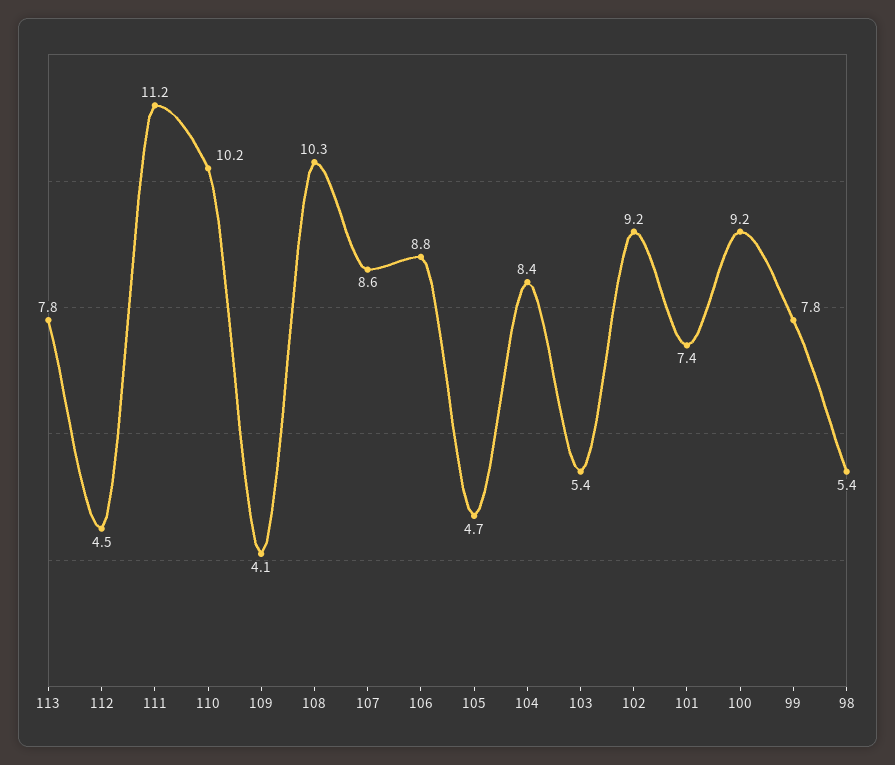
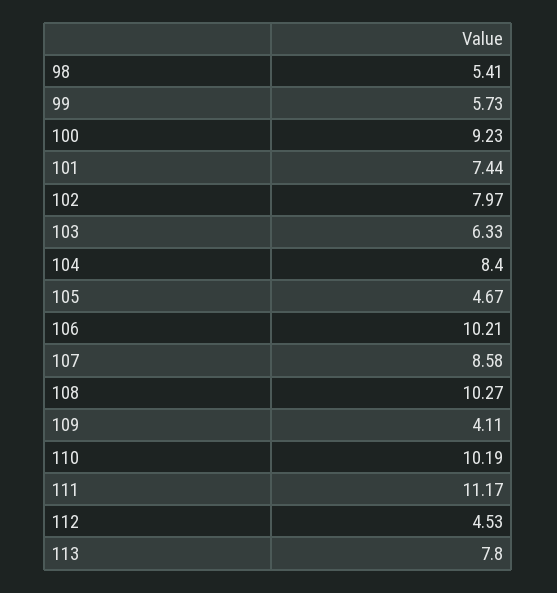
  {
    "113": 7.8,
    "112": 4.53,
    "111": 11.17,
    "110": 10.19,
    "109": 4.11,
    "108": 10.27,
    "107": 8.58,
-   "106": 8.8,
+   "106": 10.21,
    "105": 4.67,
    "104": 8.4,
-   "103": 5.4,
+   "103": 6.33,
-   "102": 9.2,
+   "102": 7.97,
    "101": 7.44,
    "100": 9.23,
-   "99": 7.8,
+   "99": 5.73,
    "98": 5.41
  }

